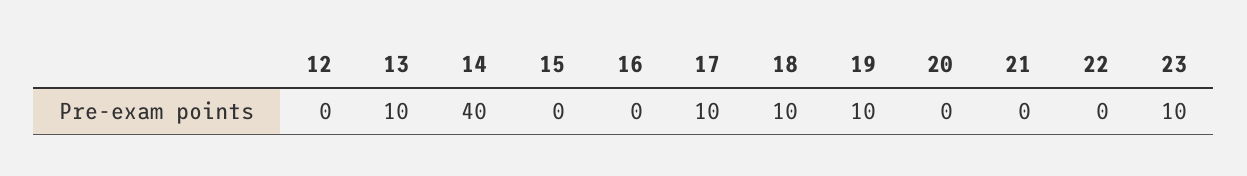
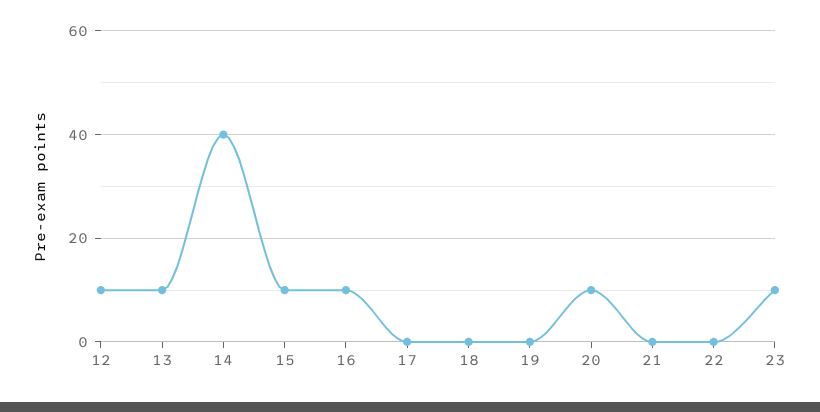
  {
-   "12": 0,
+   "12": 10,
    "13": 10,
    "14": 40,
-   "15": 0,
+   "15": 10,
-   "16": 0,
+   "16": 10,
-   "17": 10,
+   "17": 0,
-   "18": 10,
+   "18": 0,
-   "19": 10,
+   "19": 0,
-   "20": 0,
+   "20": 10,
    "21": 0,
    "22": 0,
    "23": 10
  }

